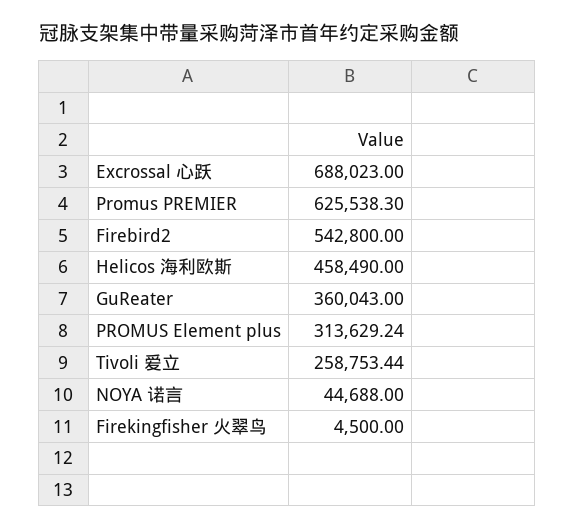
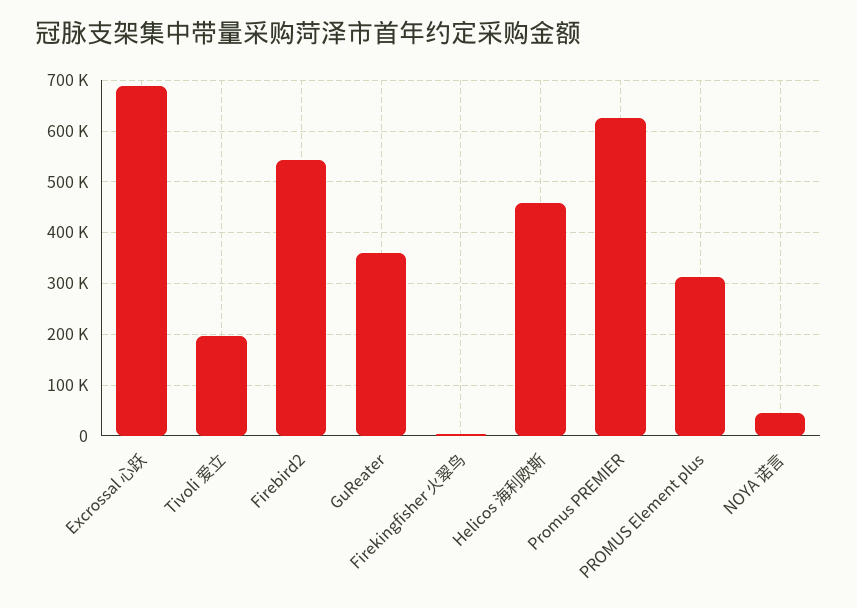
  {
    "Excrossal 心跃": 688023,
    "Promus PREMIER": 625538.3,
    "Firebird2": 542800,
    "Helicos 海利欧斯": 458490,
    "GuReater": 360043,
    "PROMUS Element plus": 313629.24,
-   "Tivoli 爱立": 258753.44,
+   "Tivoli 爱立": 200000,
    "NOYA 诺言": 44688,
    "Firekingfisher 火翠鸟": 4500
  }

